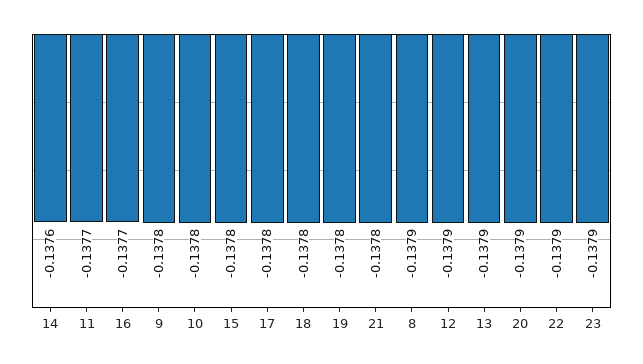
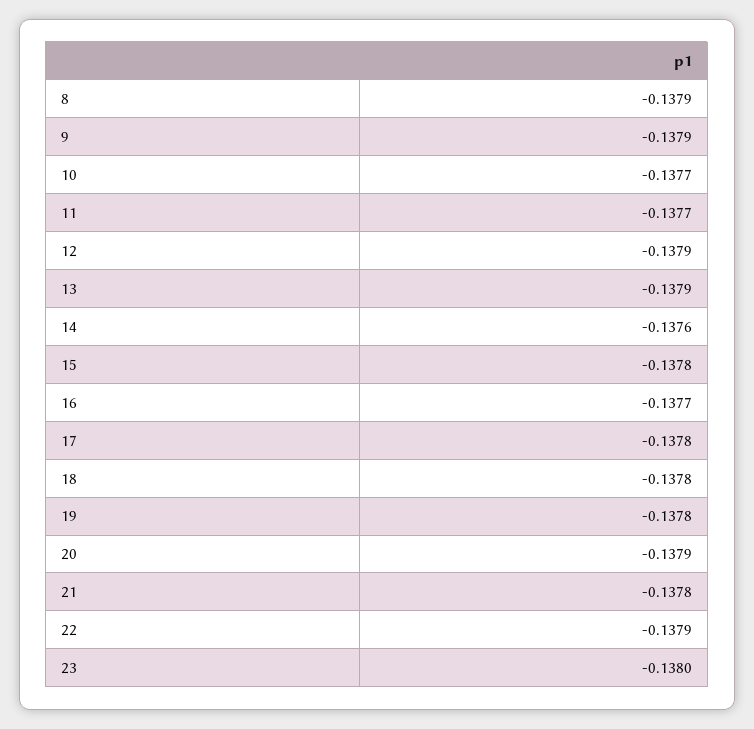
  {
    "14": -0.1376,
    "11": -0.1377,
    "16": -0.1377,
-   "9": -0.1378,
+   "9": -0.1379,
-   "10": -0.1378,
+   "10": -0.1377,
    "15": -0.1378,
    "17": -0.1378,
    "18": -0.1378,
    "19": -0.1378,
    "21": -0.1378,
    "8": -0.1379,
    "12": -0.1379,
    "13": -0.1379,
    "20": -0.1379,
    "22": -0.1379,
-   "23": -0.1379
+   "23": -0.138
  }

